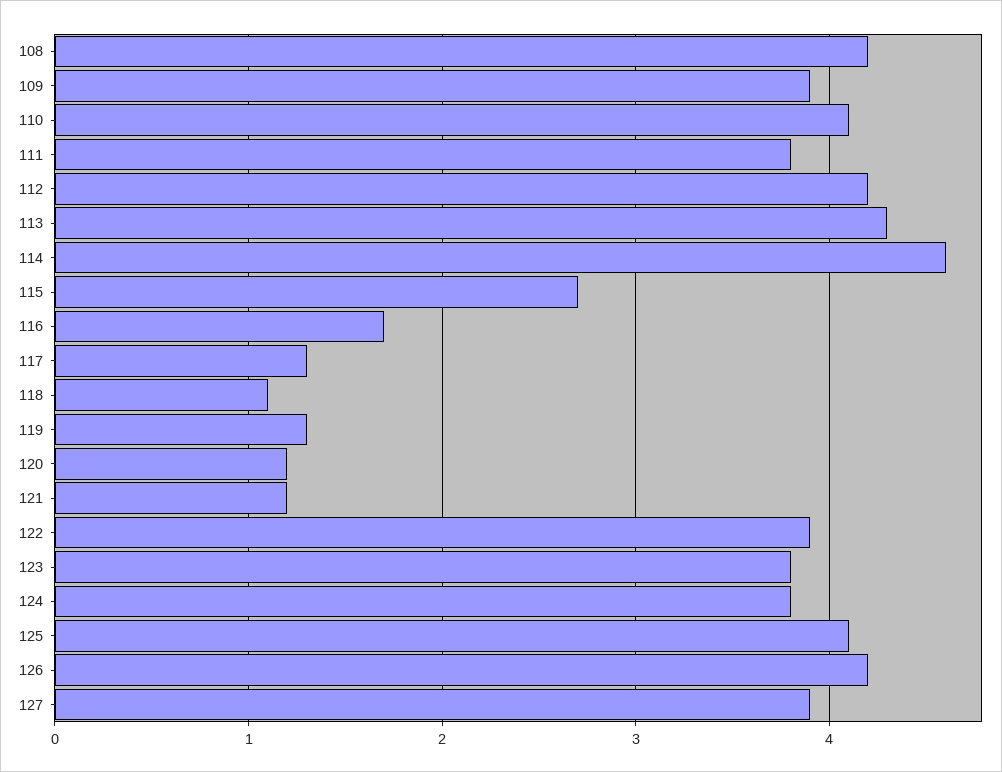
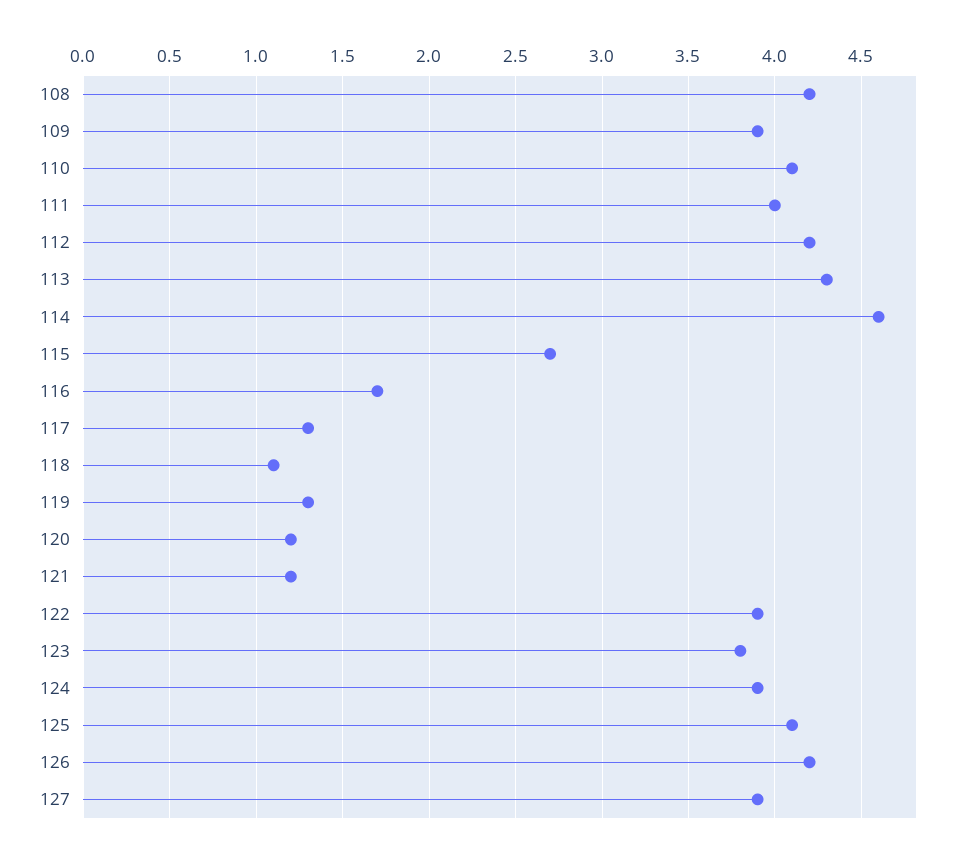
  {
    "108": 4.2,
    "109": 3.9,
    "110": 4.1,
-   "111": 3.8,
+   "111": 4,
    "112": 4.2,
    "113": 4.3,
    "114": 4.6,
    "115": 2.7,
    "116": 1.7,
    "117": 1.3,
    "118": 1.1,
    "119": 1.3,
    "120": 1.2,
    "121": 1.2,
    "122": 3.9,
    "123": 3.8,
-   "124": 3.8,
+   "124": 3.9,
    "125": 4.1,
    "126": 4.2,
    "127": 3.9
  }

